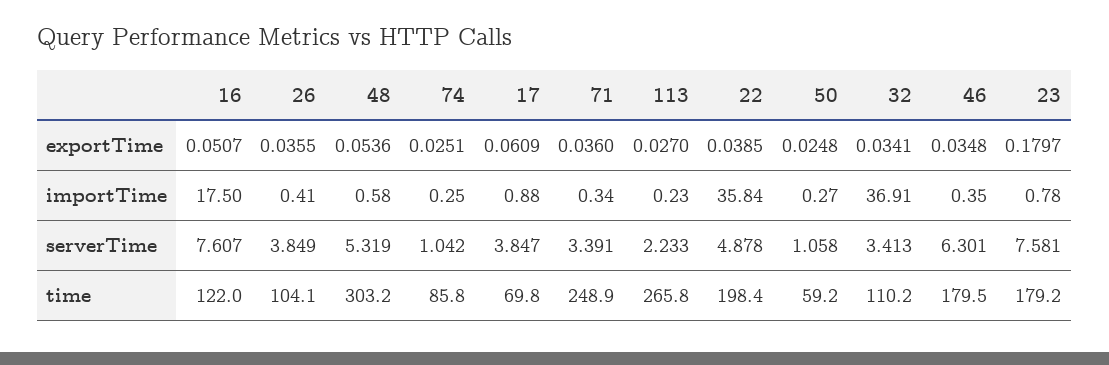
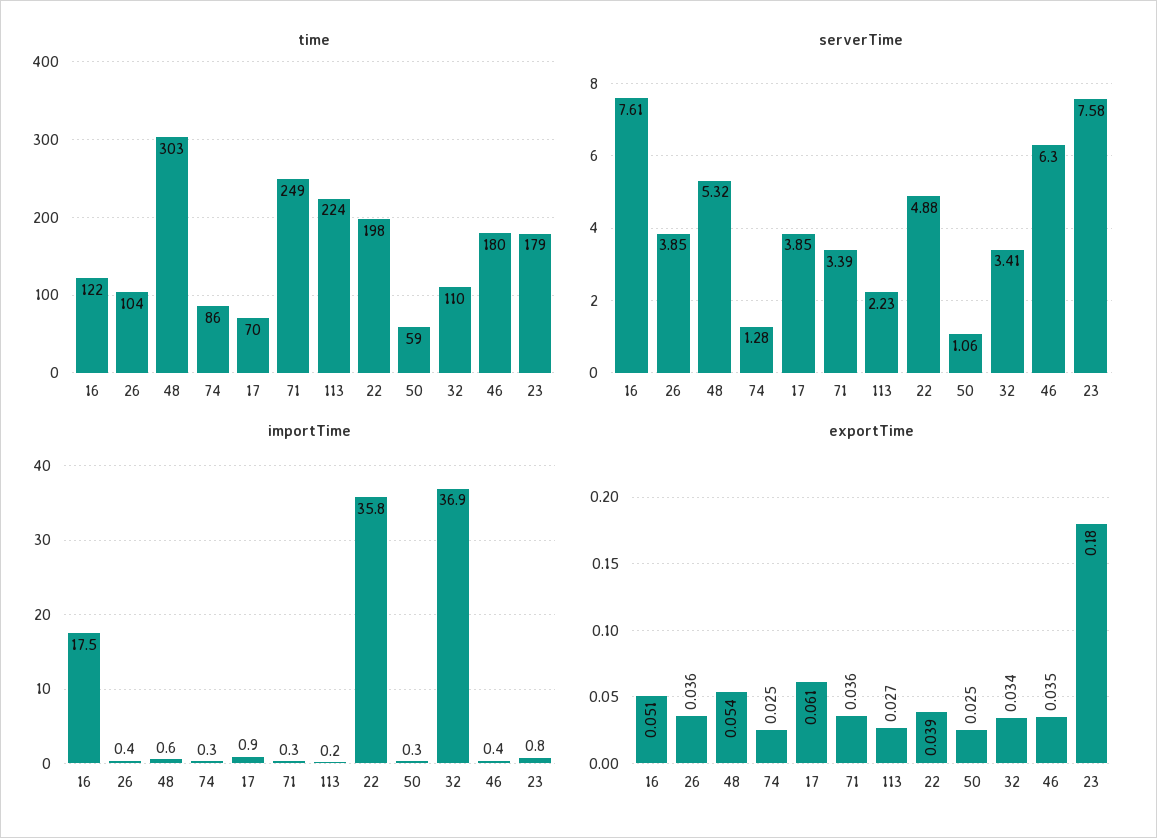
  {
    "exportTime": {
      "16": 0.0507,
      "26": 0.0355,
      "48": 0.0536,
      "74": 0.0251,
      "17": 0.0609,
      "71": 0.036,
      "113": 0.027,
      "22": 0.0385,
      "50": 0.0248,
      "32": 0.0341,
      "46": 0.0348,
      "23": 0.1797
    },
    "importTime": {
      "16": 17.5,
      "26": 0.41,
      "48": 0.58,
      "74": 0.25,
      "17": 0.88,
      "71": 0.34,
      "113": 0.23,
      "22": 35.84,
      "50": 0.27,
      "32": 36.91,
      "46": 0.35,
      "23": 0.78
    },
    "serverTime": {
      "16": 7.607,
      "26": 3.849,
      "48": 5.319,
-     "74": 1.042,
+     "74": 1.28,
      "17": 3.847,
      "71": 3.391,
      "113": 2.233,
      "22": 4.878,
      "50": 1.058,
      "32": 3.413,
      "46": 6.301,
      "23": 7.581
    },
    "time": {
      "16": 122,
      "26": 104.1,
      "48": 303.2,
      "74": 85.8,
      "17": 69.8,
      "71": 248.9,
-     "113": 265.8,
+     "113": 224,
      "22": 198.4,
      "50": 59.2,
      "32": 110.2,
      "46": 179.5,
      "23": 179.2
    }
  }

